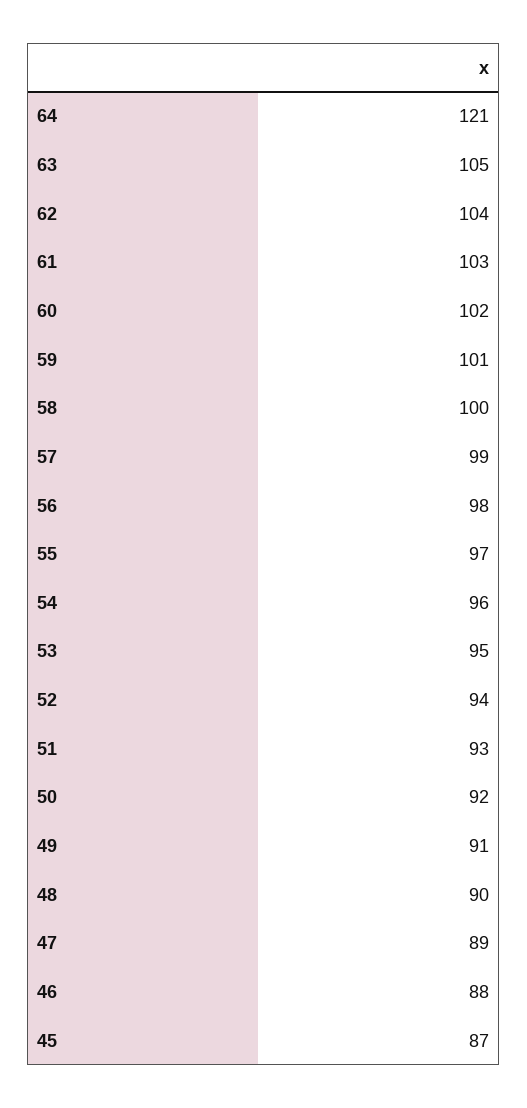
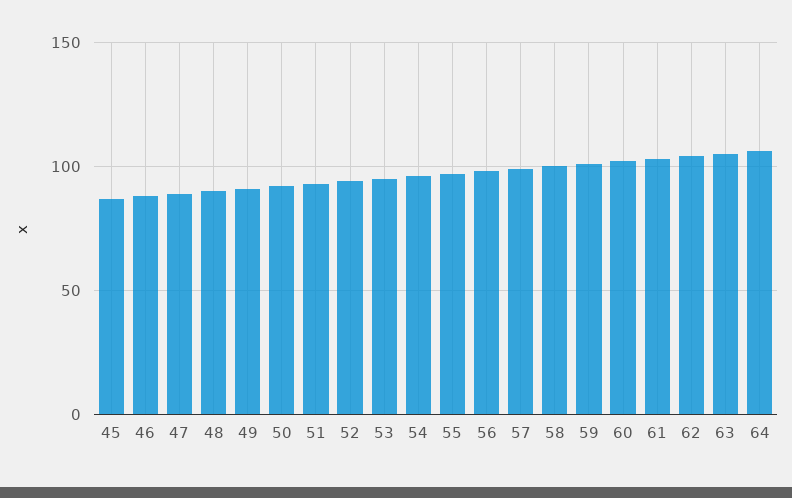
  {
-   "64": 121,
+   "64": 105,
    "63": 105,
    "62": 104,
    "61": 103,
    "60": 102,
    "59": 101,
    "58": 100,
    "57": 99,
    "56": 98,
    "55": 97,
    "54": 96,
    "53": 95,
    "52": 94,
    "51": 93,
    "50": 92,
    "49": 91,
    "48": 90,
    "47": 89,
    "46": 88,
    "45": 87
  }

